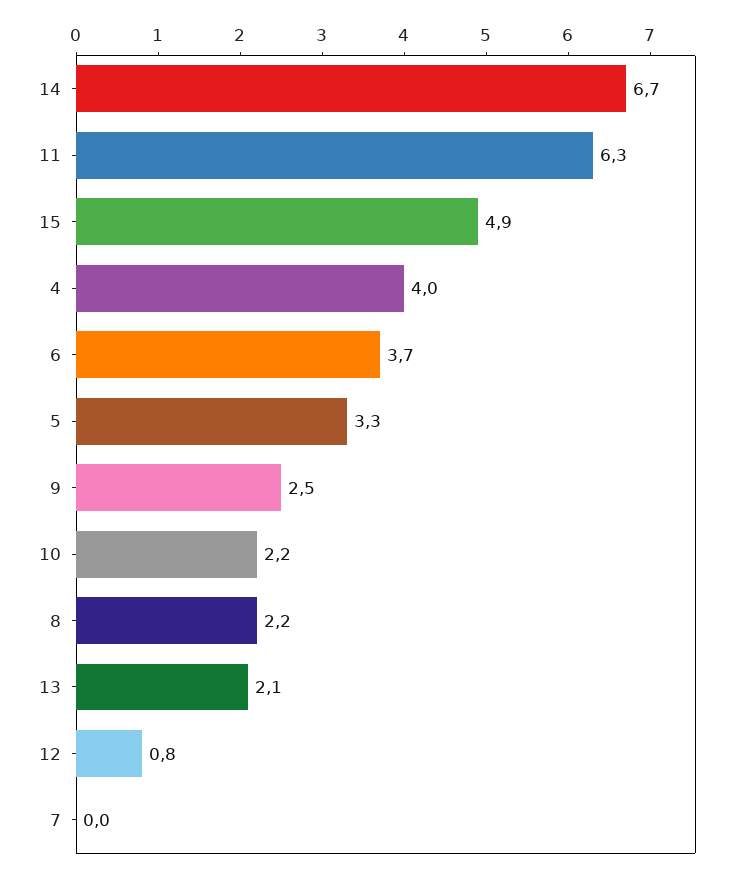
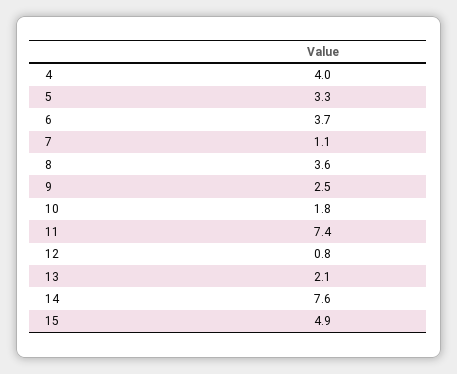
  {
-   "14": 6.7,
+   "14": 7.6,
-   "11": 6.3,
+   "11": 7.4,
    "15": 4.9,
    "4": 4,
    "6": 3.7,
    "5": 3.3,
    "9": 2.5,
-   "10": 2.2,
+   "10": 1.8,
-   "8": 2.2,
+   "8": 3.6,
    "13": 2.1,
    "12": 0.8,
-   "7": 0
+   "7": 1.1
  }

